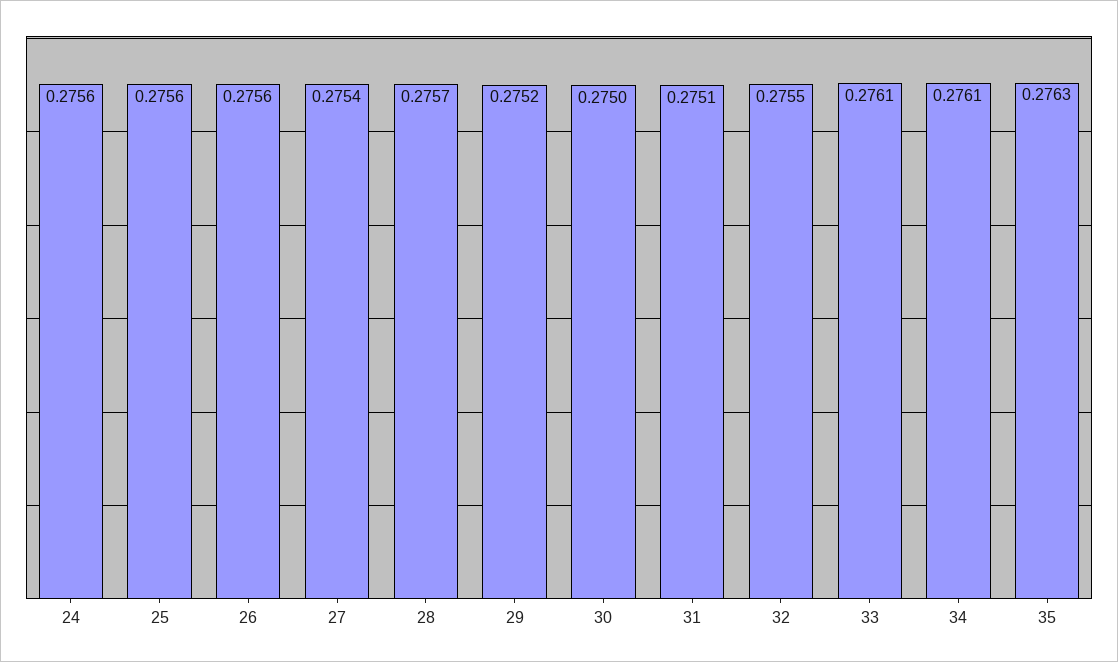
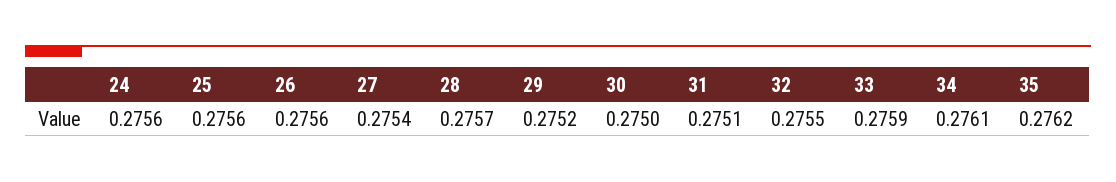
  {
    "24": 0.2756,
    "25": 0.2756,
    "26": 0.2756,
    "27": 0.2754,
    "28": 0.2757,
    "29": 0.2752,
    "30": 0.275,
    "31": 0.2751,
    "32": 0.2755,
-   "33": 0.2761,
+   "33": 0.2759,
    "34": 0.2761,
-   "35": 0.2763
+   "35": 0.2762
  }

